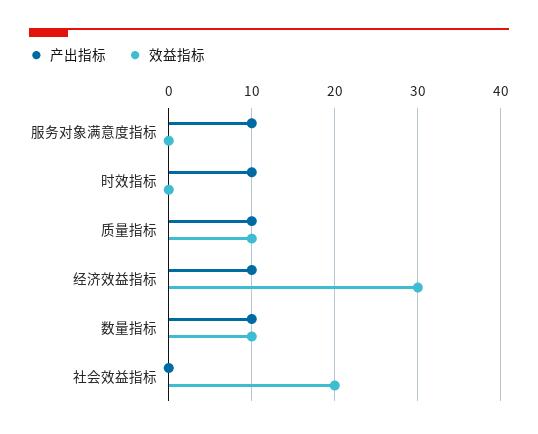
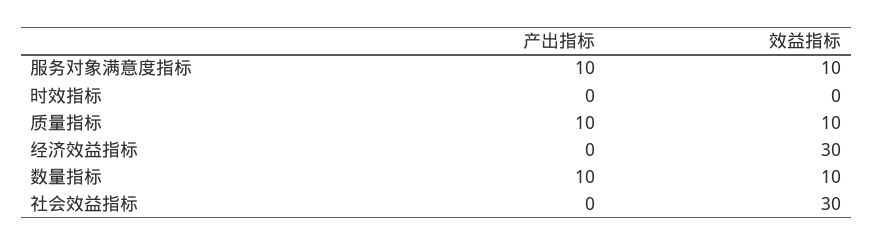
  {
    "产出指标": {
      "服务对象满意度指标": 10,
-     "时效指标": 10,
+     "时效指标": 0,
      "质量指标": 10,
-     "经济效益指标": 10,
+     "经济效益指标": 0,
      "数量指标": 10,
      "社会效益指标": 0
    },
    "效益指标": {
-     "服务对象满意度指标": 0,
+     "服务对象满意度指标": 10,
      "时效指标": 0,
      "质量指标": 10,
      "经济效益指标": 30,
      "数量指标": 10,
-     "社会效益指标": 20
+     "社会效益指标": 30
    }
  }

